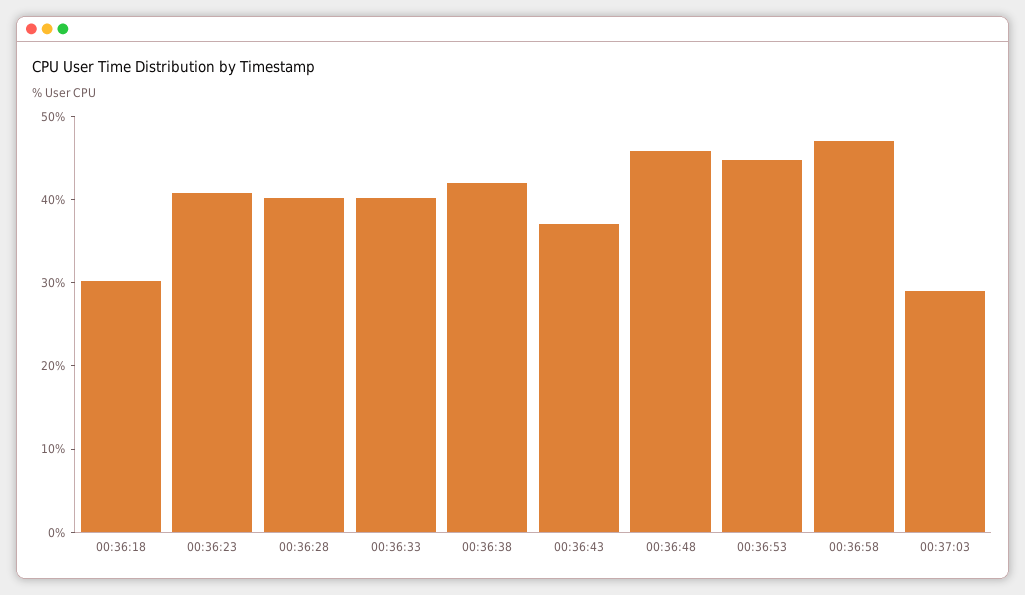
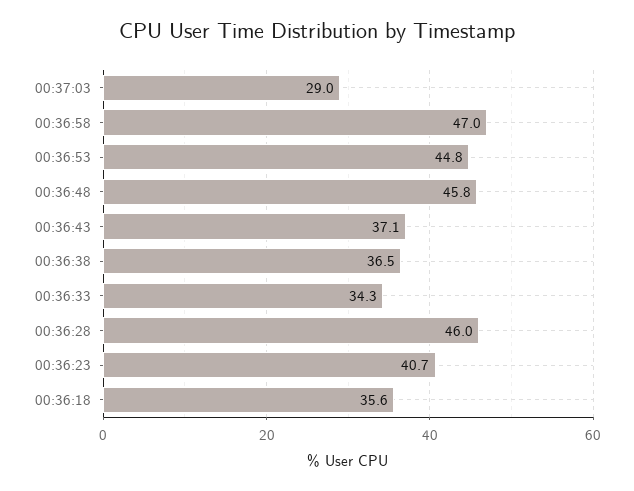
  {
-   "00:36:18": 30,
+   "00:36:18": 35.6,
    "00:36:23": 40.7,
-   "00:36:28": 40,
+   "00:36:28": 46,
-   "00:36:33": 40,
+   "00:36:33": 34.3,
-   "00:36:38": 42,
+   "00:36:38": 36.5,
    "00:36:43": 37.1,
    "00:36:48": 45.8,
    "00:36:53": 44.8,
    "00:36:58": 47,
    "00:37:03": 29
  }

